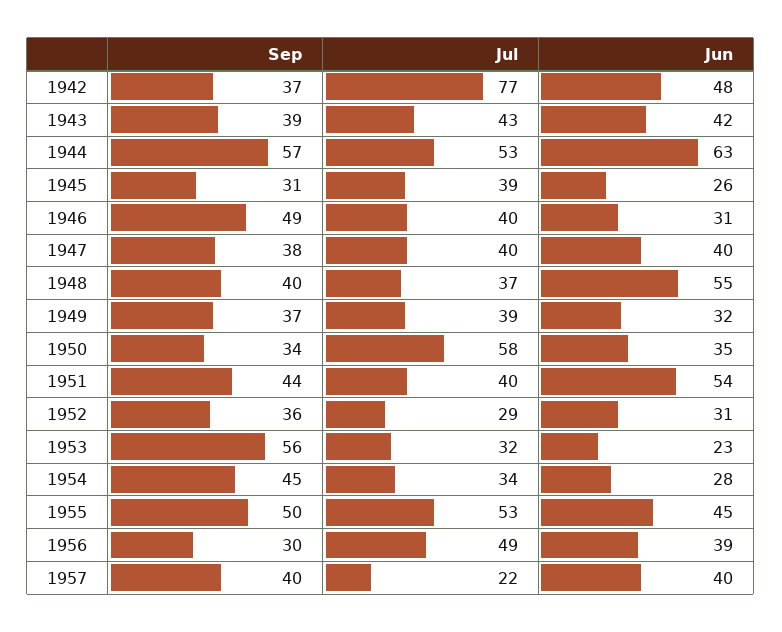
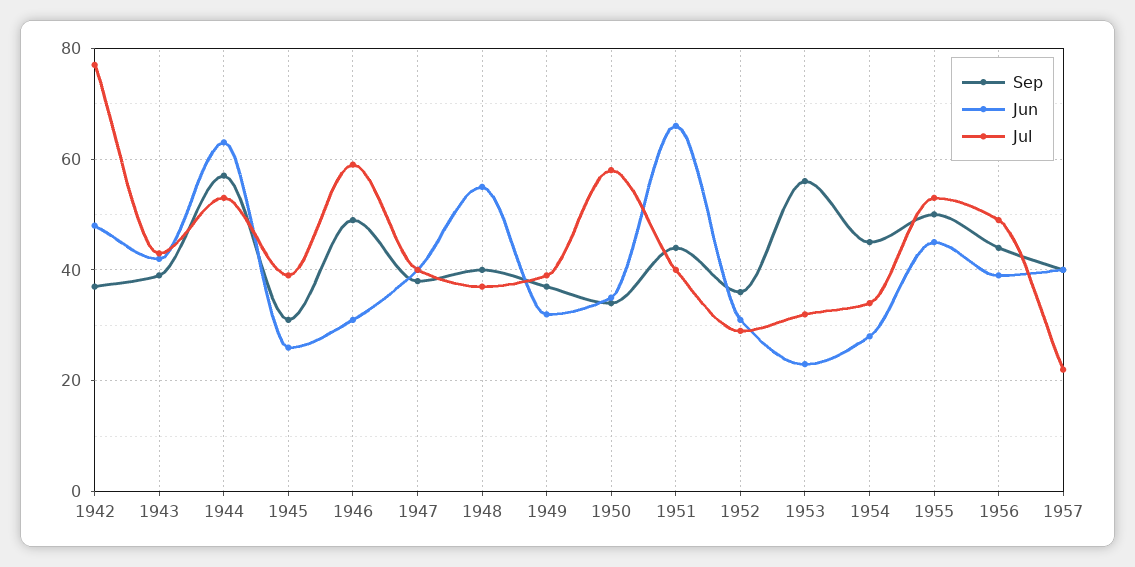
  {
    "Sep": {
      "1942": 37,
      "1943": 39,
      "1944": 57,
      "1945": 31,
      "1946": 49,
      "1947": 38,
      "1948": 40,
      "1949": 37,
      "1950": 34,
      "1951": 44,
      "1952": 36,
      "1953": 56,
      "1954": 45,
      "1955": 50,
-     "1956": 30,
+     "1956": 45,
      "1957": 40
    },
    "Jul": {
      "1942": 77,
      "1943": 43,
      "1944": 53,
      "1945": 39,
-     "1946": 40,
+     "1946": 60,
      "1947": 40,
      "1948": 37,
      "1949": 39,
      "1950": 58,
      "1951": 40,
      "1952": 29,
      "1953": 32,
      "1954": 34,
      "1955": 53,
      "1956": 49,
      "1957": 22
    },
    "Jun": {
      "1942": 48,
      "1943": 42,
      "1944": 63,
      "1945": 26,
      "1946": 31,
      "1947": 40,
      "1948": 55,
      "1949": 32,
      "1950": 35,
-     "1951": 54,
+     "1951": 65,
      "1952": 31,
      "1953": 23,
      "1954": 28,
      "1955": 45,
      "1956": 39,
      "1957": 40
    }
  }

